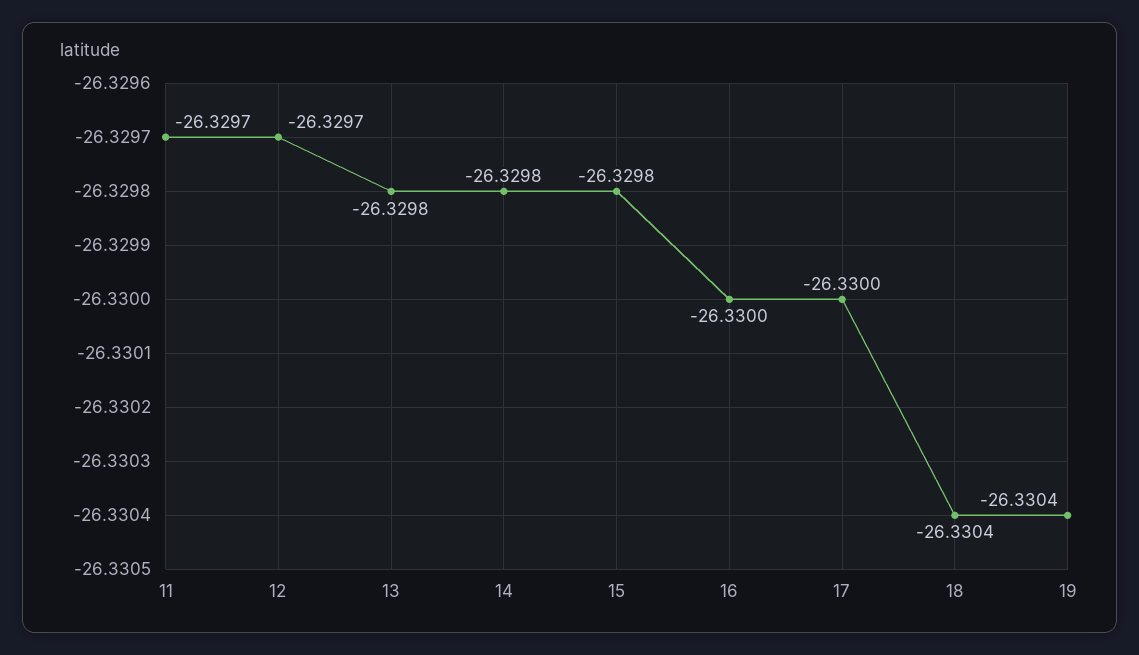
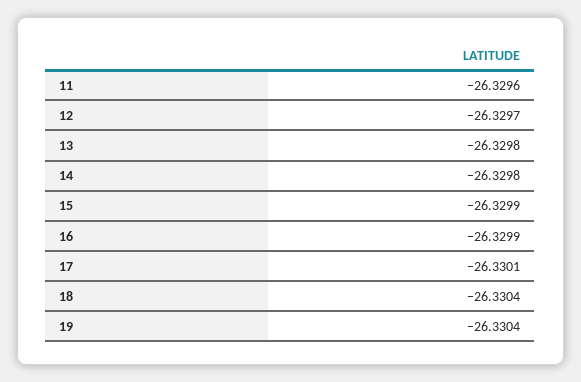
  {
-   "11": -26.3297,
+   "11": -26.3296,
    "12": -26.3297,
    "13": -26.3298,
    "14": -26.3298,
-   "15": -26.3298,
+   "15": -26.3299,
-   "16": -26.33,
+   "16": -26.3299,
-   "17": -26.33,
+   "17": -26.3301,
    "18": -26.3304,
    "19": -26.3304
  }

